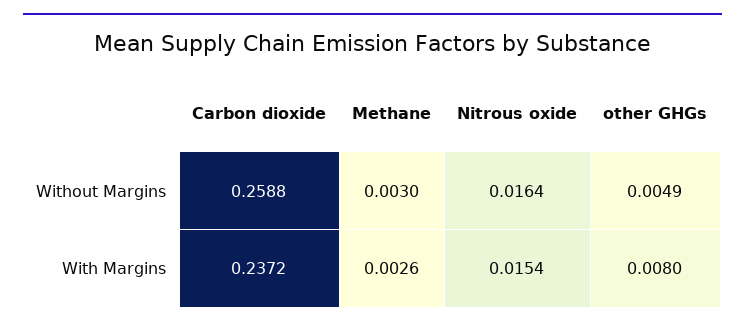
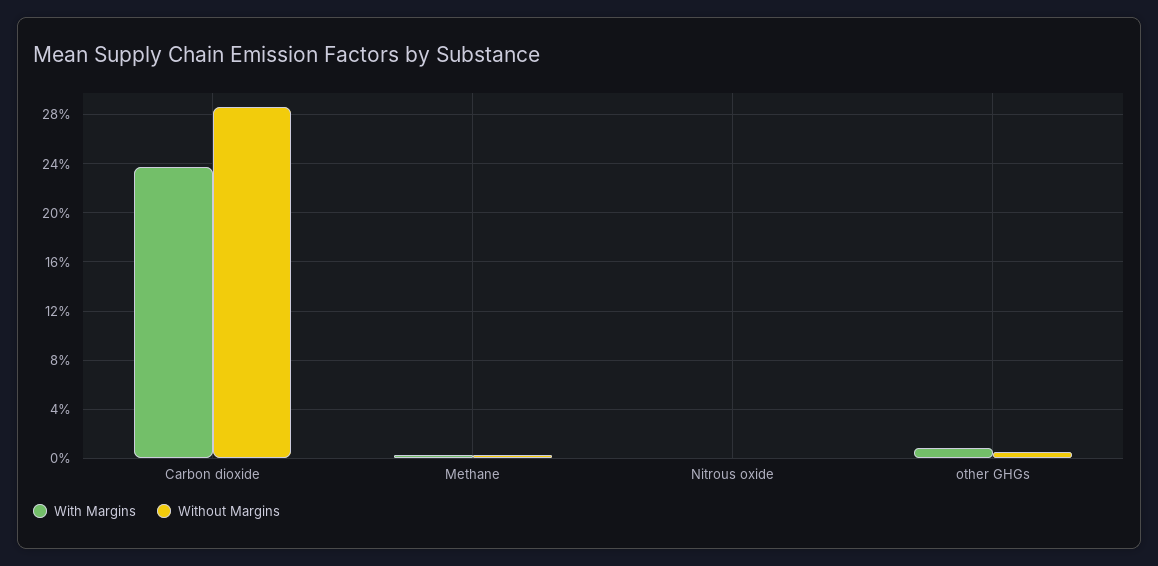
  {
    "Without Margins": {
-     "Carbon dioxide": 0.2588,
+     "Carbon dioxide": 0.285,
      "Methane": 0.003,
-     "Nitrous oxide": 0.0164,
+     "Nitrous oxide": 0,
      "other GHGs": 0.0049
    },
    "With Margins": {
      "Carbon dioxide": 0.2372,
      "Methane": 0.0026,
-     "Nitrous oxide": 0.0154,
+     "Nitrous oxide": 0,
      "other GHGs": 0.008
    }
  }

